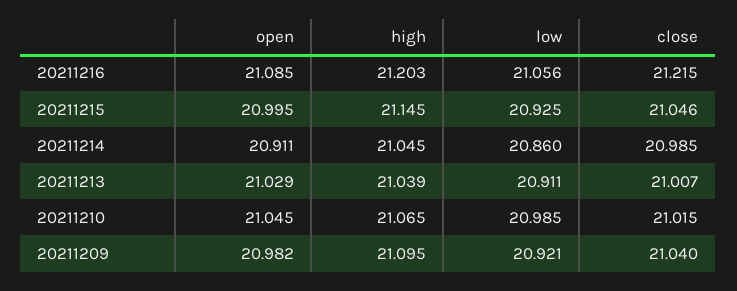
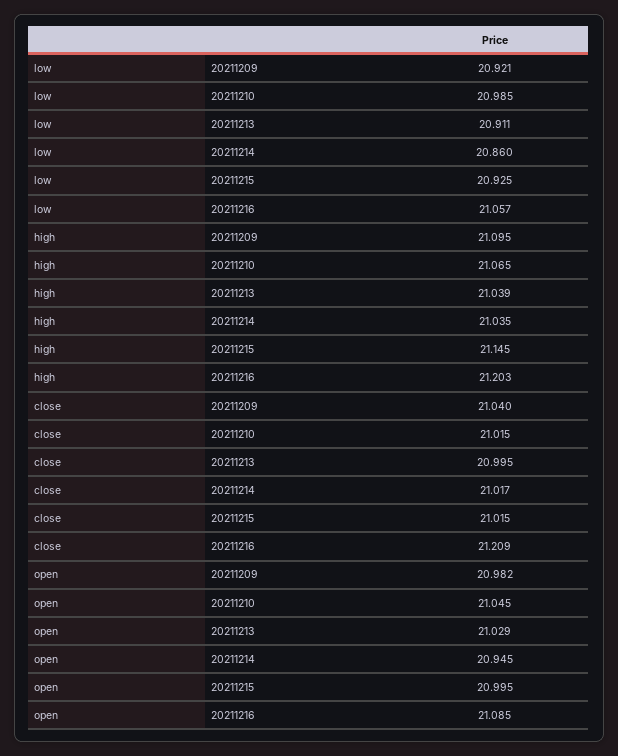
  {
    "open": {
      "20211216": 21.085,
      "20211215": 20.995,
-     "20211214": 20.911,
+     "20211214": 20.945,
      "20211213": 21.029,
      "20211210": 21.045,
      "20211209": 20.982
    },
    "high": {
      "20211216": 21.203,
      "20211215": 21.145,
-     "20211214": 21.045,
+     "20211214": 21.035,
      "20211213": 21.039,
      "20211210": 21.065,
      "20211209": 21.095
    },
    "low": {
-     "20211216": 21.056,
+     "20211216": 21.057,
      "20211215": 20.925,
      "20211214": 20.86,
      "20211213": 20.911,
      "20211210": 20.985,
      "20211209": 20.921
    },
    "close": {
-     "20211216": 21.215,
+     "20211216": 21.209,
-     "20211215": 21.046,
+     "20211215": 21.015,
-     "20211214": 20.985,
+     "20211214": 21.017,
-     "20211213": 21.007,
+     "20211213": 20.995,
      "20211210": 21.015,
      "20211209": 21.04
    }
  }

